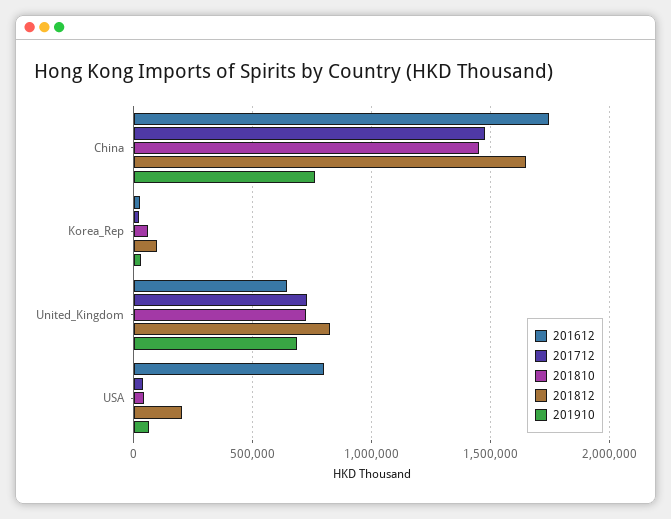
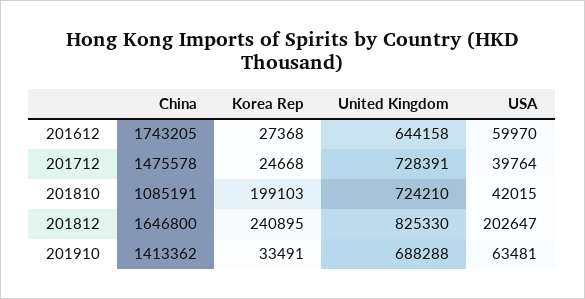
  {
    "201612": {
      "China": 1743205,
      "Korea_Rep": 27368,
      "United_Kingdom": 644158,
-     "USA": 800000
+     "USA": 59970
    },
    "201712": {
      "China": 1475578,
      "Korea_Rep": 24668,
      "United_Kingdom": 728391,
      "USA": 39764
    },
    "201810": {
-     "China": 1450000,
+     "China": 1085191,
-     "Korea_Rep": 50000,
+     "Korea_Rep": 199103,
      "United_Kingdom": 724210,
      "USA": 42015
    },
    "201812": {
      "China": 1646800,
-     "Korea_Rep": 100000,
+     "Korea_Rep": 240895,
      "United_Kingdom": 825330,
      "USA": 202647
    },
    "201910": {
-     "China": 750000,
+     "China": 1413362,
      "Korea_Rep": 33491,
      "United_Kingdom": 688288,
      "USA": 63481
    }
  }

